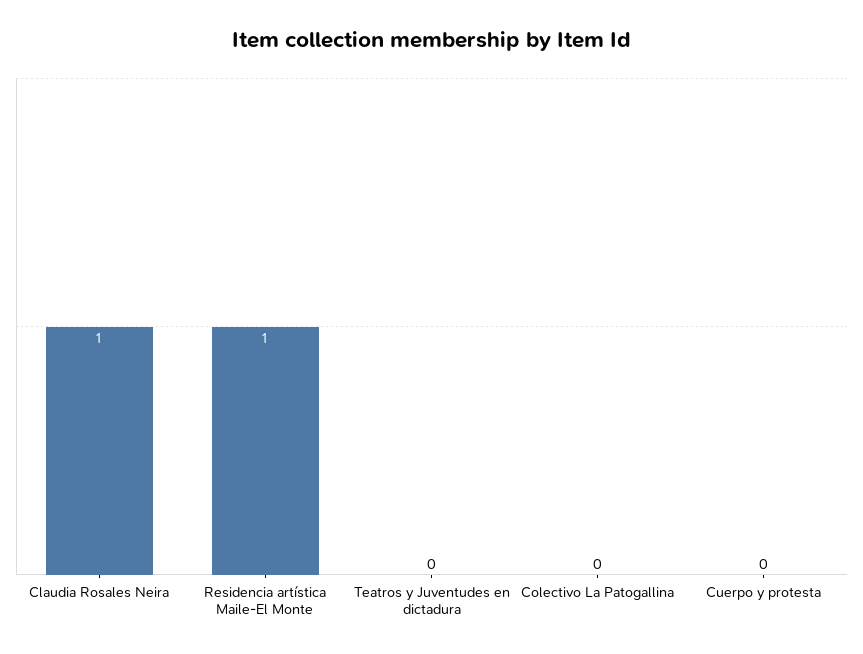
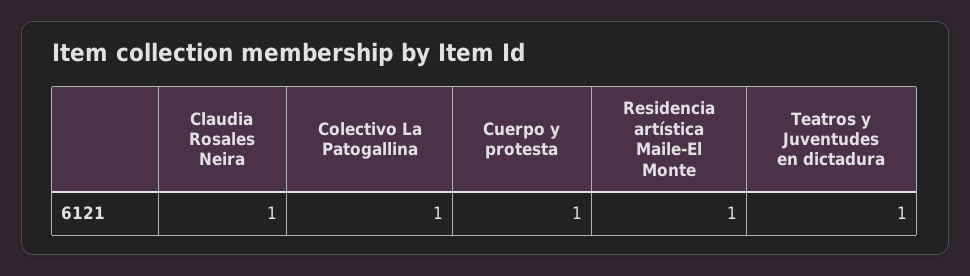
  {
    "Claudia Rosales Neira": 1,
    "Residencia artística Maile-El Monte": 1,
-   "Teatros y Juventudes en dictadura": 0,
+   "Teatros y Juventudes en dictadura": 1,
-   "Colectivo La Patogallina": 0,
+   "Colectivo La Patogallina": 1,
-   "Cuerpo y protesta": 0
+   "Cuerpo y protesta": 1
  }

